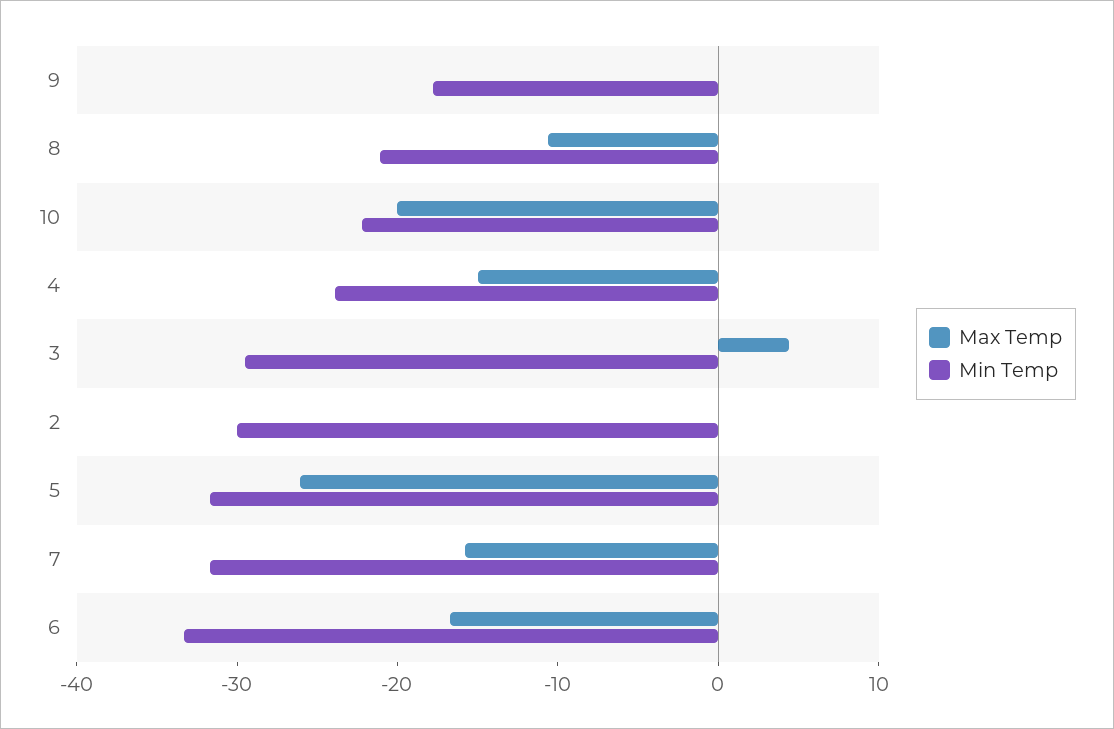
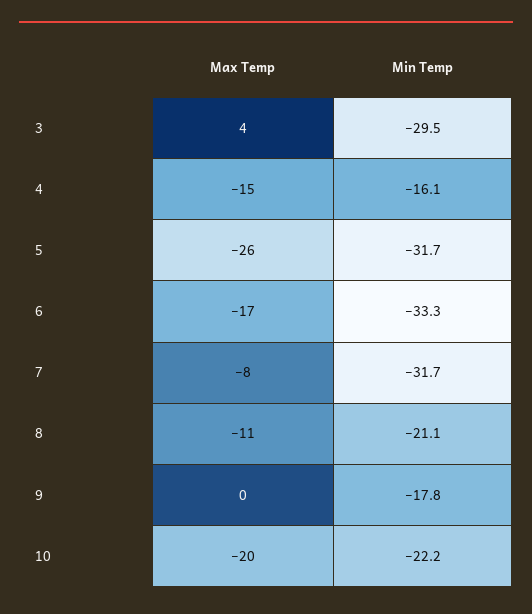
  {
    "Max Temp": {
      "9": 0,
      "8": -11,
      "10": -20,
      "4": -15,
      "3": 4,
-     "2": 0,
      "5": -26,
-     "7": -16,
+     "7": -8,
      "6": -17
    },
    "Min Temp": {
      "9": -17.8,
      "8": -21.1,
      "10": -22.2,
-     "4": -24,
+     "4": -16.1,
      "3": -29.5,
-     "2": -30,
      "5": -31.7,
      "7": -31.7,
      "6": -33.3
    }
  }

